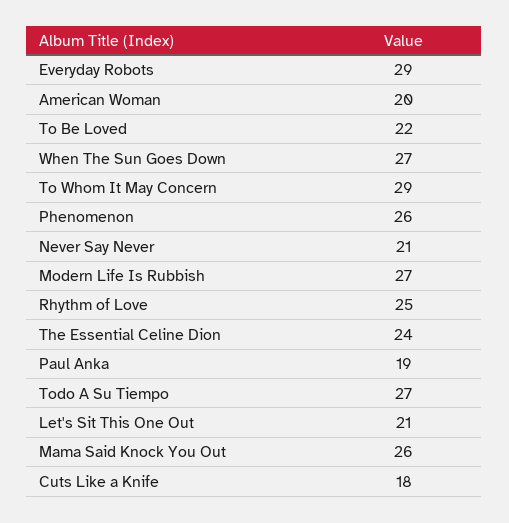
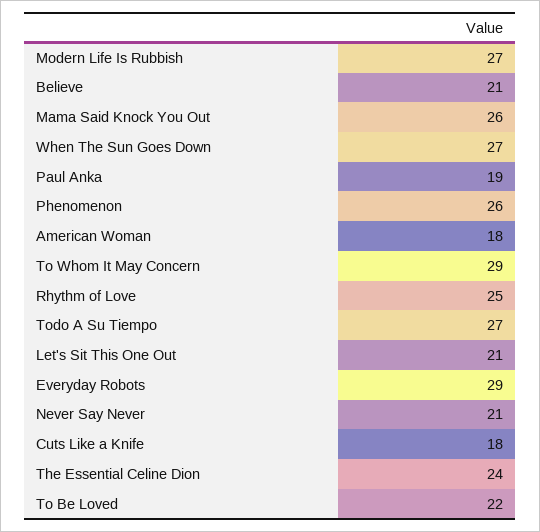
  {
    "Everyday Robots": 29,
-   "American Woman": 20,
+   "American Woman": 18,
    "To Be Loved": 22,
    "When The Sun Goes Down": 27,
    "To Whom It May Concern": 29,
    "Phenomenon": 26,
    "Never Say Never": 21,
    "Modern Life Is Rubbish": 27,
    "Rhythm of Love": 25,
    "The Essential Celine Dion": 24,
    "Paul Anka": 19,
    "Todo A Su Tiempo": 27,
    "Let's Sit This One Out": 21,
    "Mama Said Knock You Out": 26,
-   "Cuts Like a Knife": 18
+   "Cuts Like a Knife": 18,
+   "Believe": 21
  }

